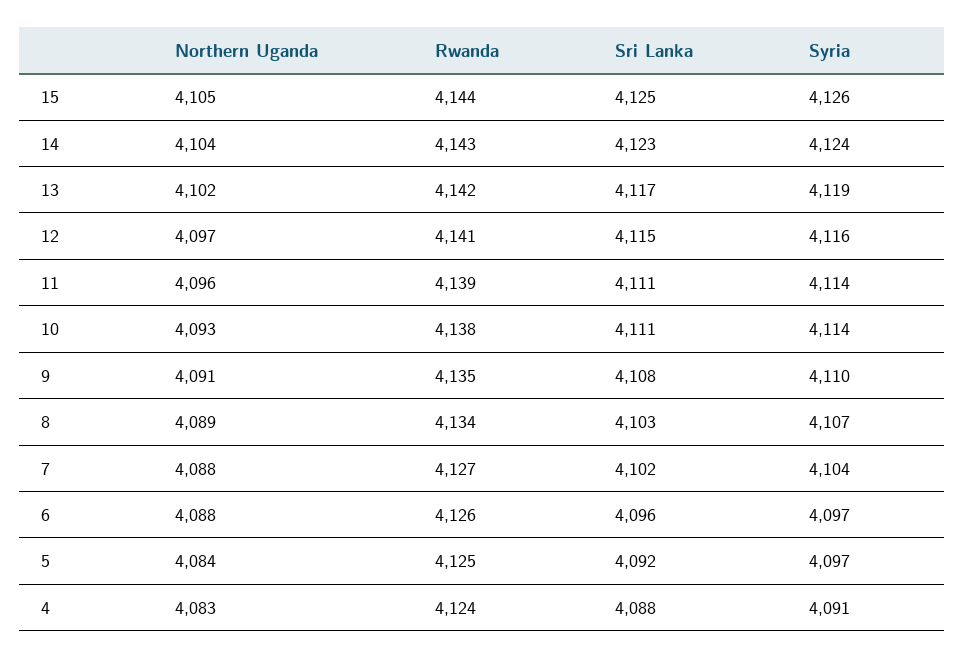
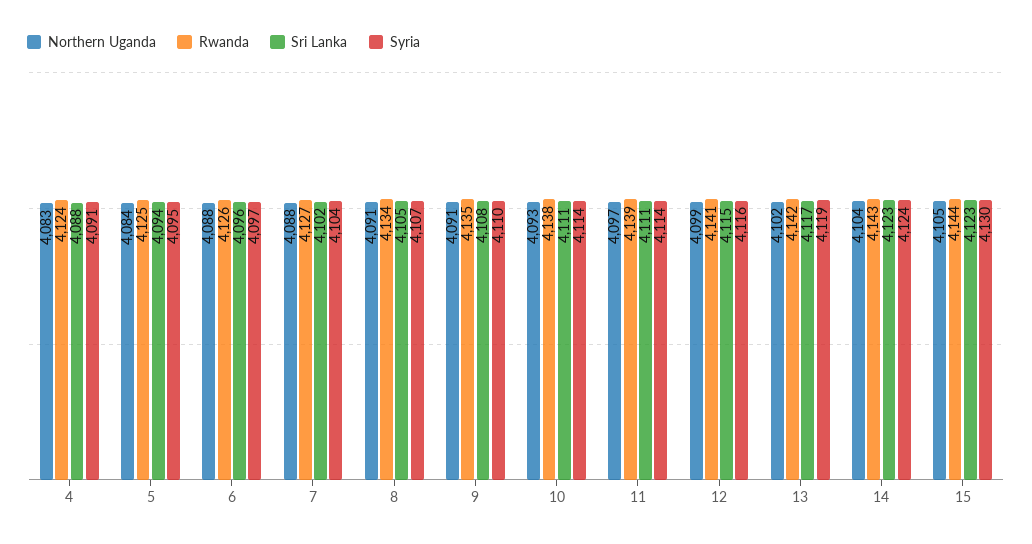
  {
    "Northern Uganda": {
      "15": 4105,
      "14": 4104,
      "13": 4102,
-     "12": 4097,
+     "12": 4099,
-     "11": 4096,
+     "11": 4097,
      "10": 4093,
      "9": 4091,
-     "8": 4089,
+     "8": 4091,
      "7": 4088,
      "6": 4088,
      "5": 4084,
      "4": 4083
    },
    "Rwanda": {
      "15": 4144,
      "14": 4143,
      "13": 4142,
      "12": 4141,
      "11": 4139,
      "10": 4138,
      "9": 4135,
      "8": 4134,
      "7": 4127,
      "6": 4126,
      "5": 4125,
      "4": 4124
    },
    "Sri Lanka": {
-     "15": 4125,
+     "15": 4123,
      "14": 4123,
      "13": 4117,
      "12": 4115,
      "11": 4111,
      "10": 4111,
      "9": 4108,
-     "8": 4103,
+     "8": 4105,
      "7": 4102,
      "6": 4096,
-     "5": 4092,
+     "5": 4094,
      "4": 4088
    },
    "Syria": {
-     "15": 4126,
+     "15": 4130,
      "14": 4124,
      "13": 4119,
      "12": 4116,
      "11": 4114,
      "10": 4114,
      "9": 4110,
      "8": 4107,
      "7": 4104,
      "6": 4097,
-     "5": 4097,
+     "5": 4095,
      "4": 4091
    }
  }

